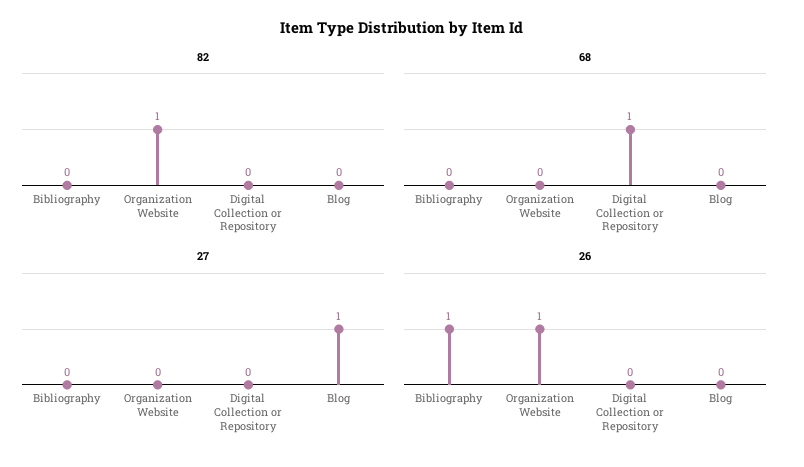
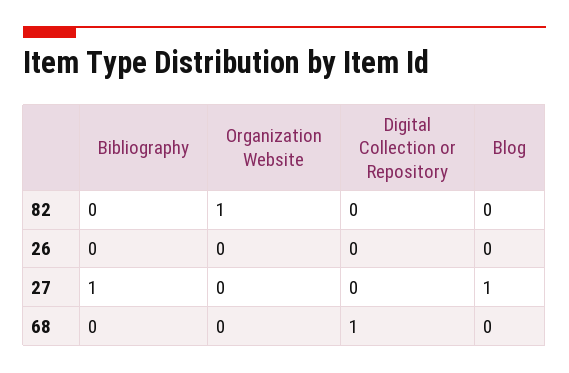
  {
    "82": {
      "Bibliography": 0,
      "Organization Website": 1,
      "Digital Collection or Repository": 0,
      "Blog": 0
    },
    "68": {
      "Bibliography": 0,
      "Organization Website": 0,
      "Digital Collection or Repository": 1,
      "Blog": 0
    },
    "27": {
-     "Bibliography": 0,
+     "Bibliography": 1,
      "Organization Website": 0,
      "Digital Collection or Repository": 0,
      "Blog": 1
    },
    "26": {
-     "Bibliography": 1,
+     "Bibliography": 0,
-     "Organization Website": 1,
+     "Organization Website": 0,
      "Digital Collection or Repository": 0,
      "Blog": 0
    }
  }

